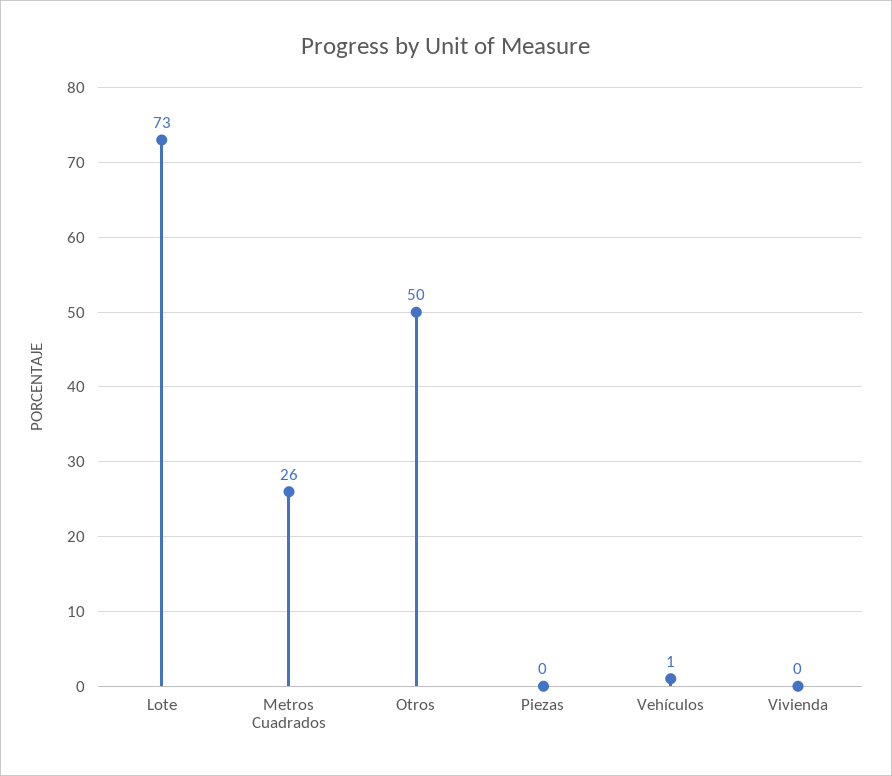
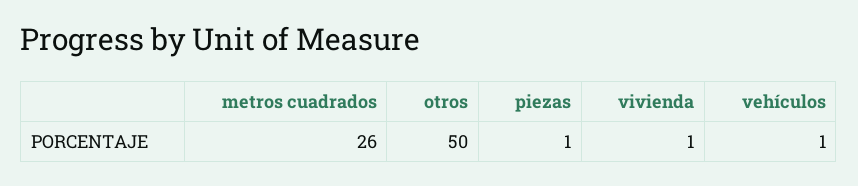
  {
-   "Lote": 73,
    "Metros Cuadrados": 26,
    "Otros": 50,
-   "Piezas": 0,
+   "Piezas": 1,
    "Vehículos": 1,
-   "Vivienda": 0
+   "Vivienda": 1
  }

